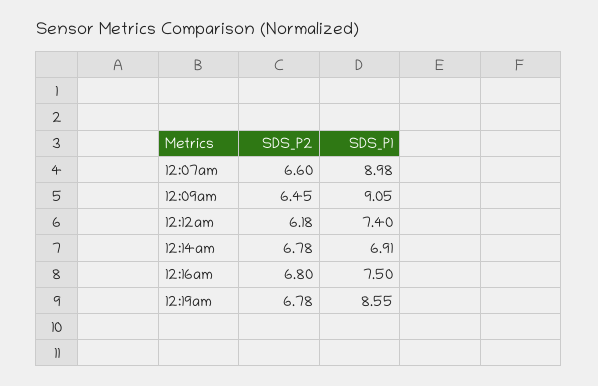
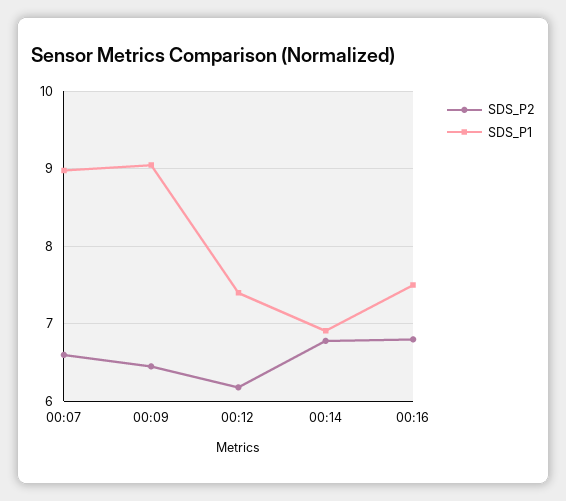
  {
    "SDS_P2": {
      "12:07am": 6.6,
      "12:09am": 6.45,
      "12:12am": 6.18,
      "12:14am": 6.78,
-     "12:16am": 6.8,
+     "12:16am": 6.8
-     "12:19am": 6.78
    },
    "SDS_P1": {
      "12:07am": 8.98,
      "12:09am": 9.05,
      "12:12am": 7.4,
      "12:14am": 6.91,
-     "12:16am": 7.5,
+     "12:16am": 7.5
-     "12:19am": 8.55
    }
  }

